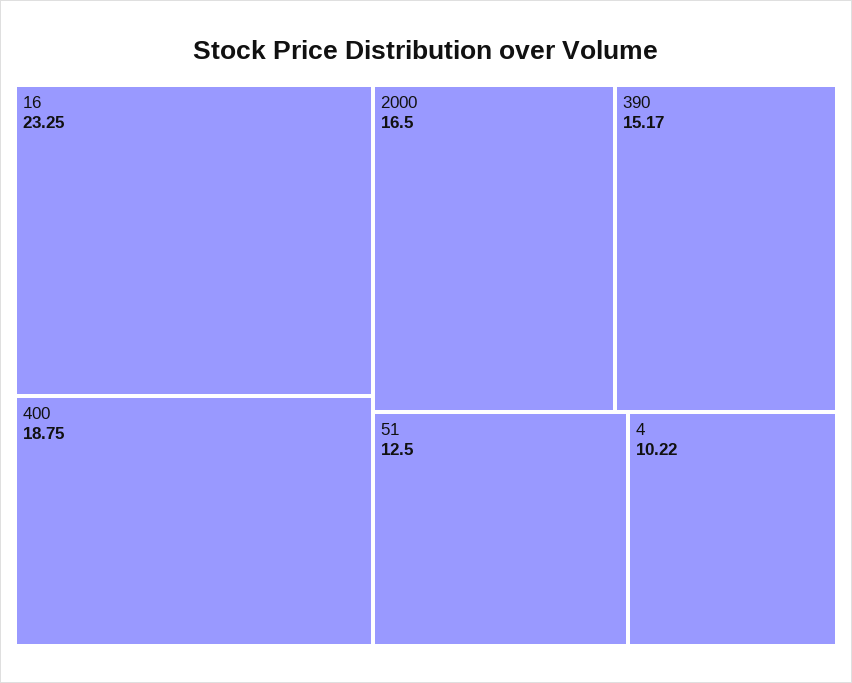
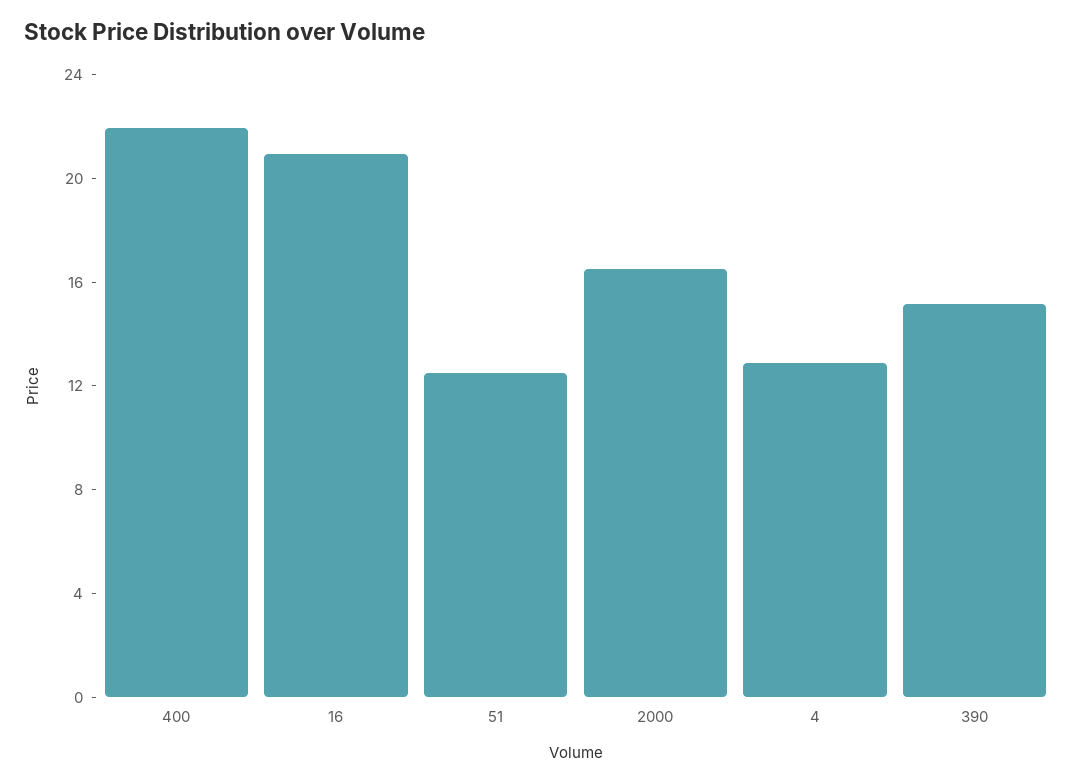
  {
-   "16": 23.25,
+   "16": 21,
-   "400": 18.75,
+   "400": 22,
    "2000": 16.5,
    "390": 15.17,
    "51": 12.5,
-   "4": 10.22
+   "4": 13
  }

